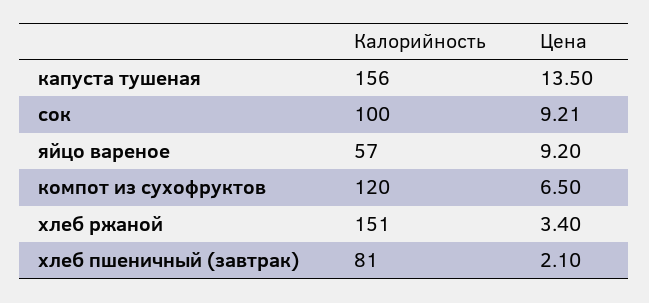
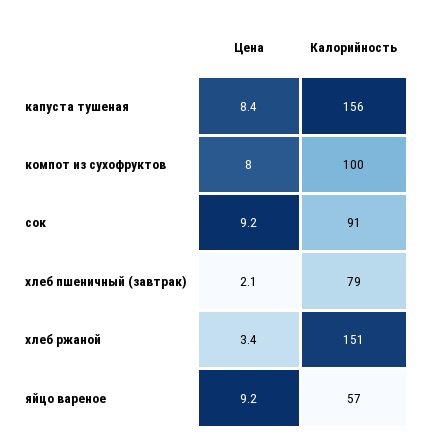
  {
    "Калорийность": {
      "капуста тушеная": 156,
-     "сок": 100,
+     "сок": 91,
      "яйцо вареное": 57,
-     "компот из сухофруктов": 120,
+     "компот из сухофруктов": 100,
      "хлеб ржаной": 151,
-     "хлеб пшеничный (завтрак)": 81
+     "хлеб пшеничный (завтрак)": 79
    },
    "Цена": {
-     "капуста тушеная": 13.5,
+     "капуста тушеная": 8.4,
      "сок": 9.21,
      "яйцо вареное": 9.2,
-     "компот из сухофруктов": 6.5,
+     "компот из сухофруктов": 8,
      "хлеб ржаной": 3.4,
      "хлеб пшеничный (завтрак)": 2.1
    }
  }

